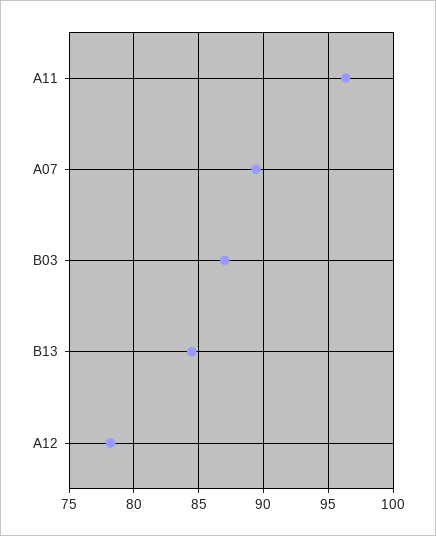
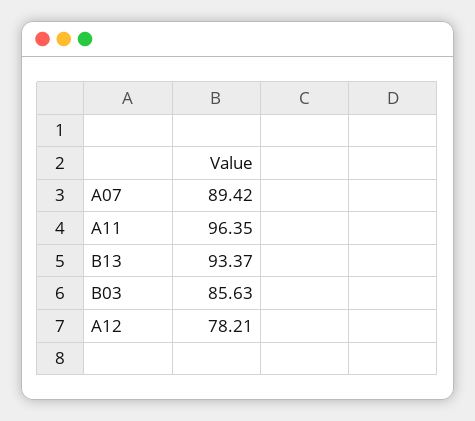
  {
    "A11": 96.35,
    "A07": 89.42,
-   "B03": 87,
+   "B03": 85.63,
-   "B13": 84.5,
+   "B13": 93.37,
    "A12": 78.21
  }

